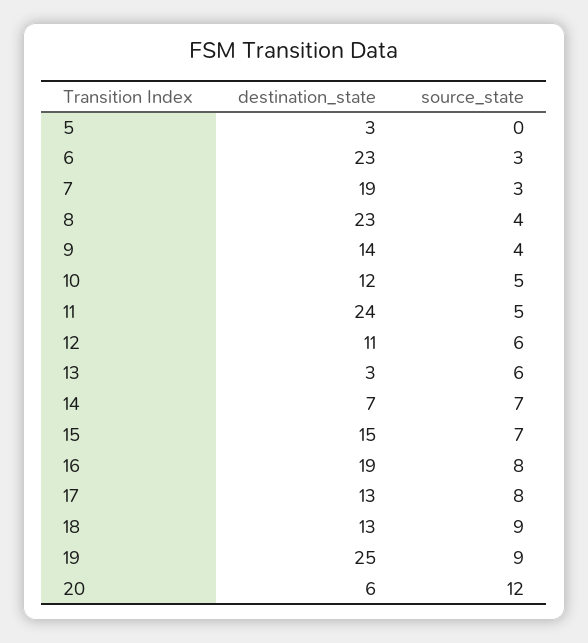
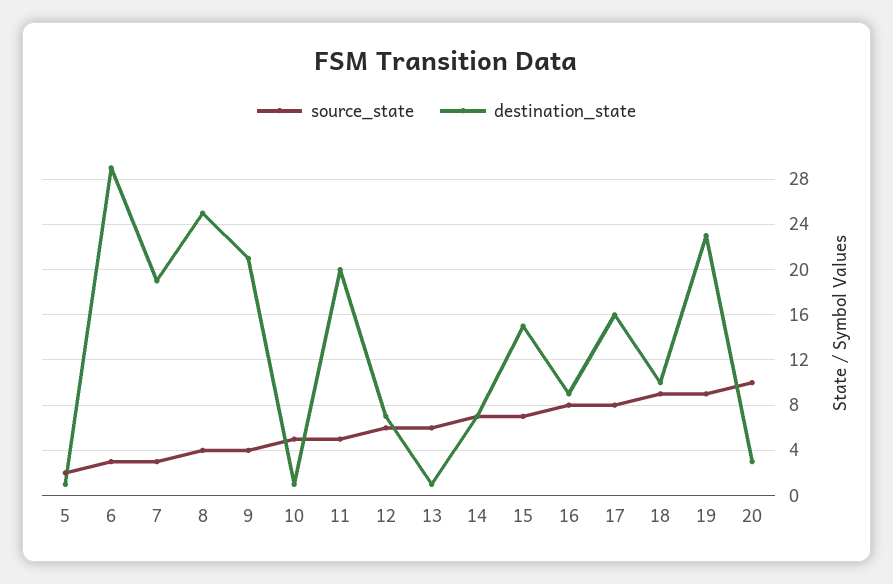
  {
    "destination_state": {
-     "5": 3,
+     "5": 1,
-     "6": 23,
+     "6": 29,
      "7": 19,
-     "8": 23,
+     "8": 25,
-     "9": 14,
+     "9": 21,
-     "10": 12,
+     "10": 1,
-     "11": 24,
+     "11": 20,
-     "12": 11,
+     "12": 7,
-     "13": 3,
+     "13": 1,
      "14": 7,
      "15": 15,
-     "16": 19,
+     "16": 9,
-     "17": 13,
+     "17": 16,
-     "18": 13,
+     "18": 10,
-     "19": 25,
+     "19": 23,
-     "20": 6
+     "20": 3
    },
    "source_state": {
-     "5": 0,
+     "5": 2,
      "6": 3,
      "7": 3,
      "8": 4,
      "9": 4,
      "10": 5,
      "11": 5,
      "12": 6,
      "13": 6,
      "14": 7,
      "15": 7,
      "16": 8,
      "17": 8,
      "18": 9,
      "19": 9,
-     "20": 12
+     "20": 10
    }
  }

